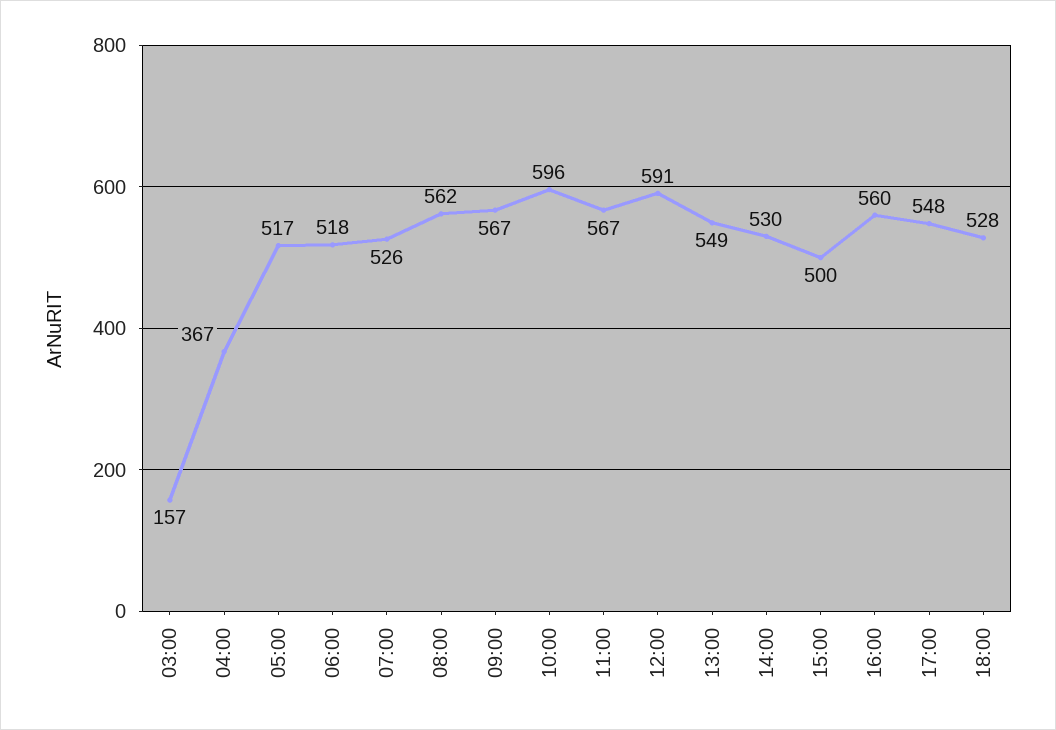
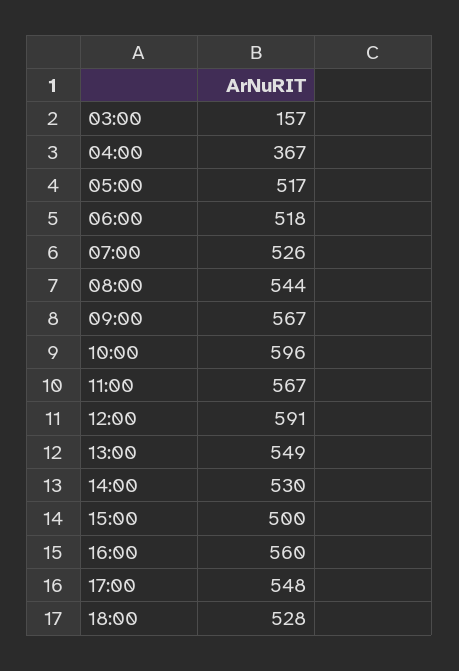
  {
    "03:00": 157,
    "04:00": 367,
    "05:00": 517,
    "06:00": 518,
    "07:00": 526,
-   "08:00": 562,
+   "08:00": 544,
    "09:00": 567,
    "10:00": 596,
    "11:00": 567,
    "12:00": 591,
    "13:00": 549,
    "14:00": 530,
    "15:00": 500,
    "16:00": 560,
    "17:00": 548,
    "18:00": 528
  }

